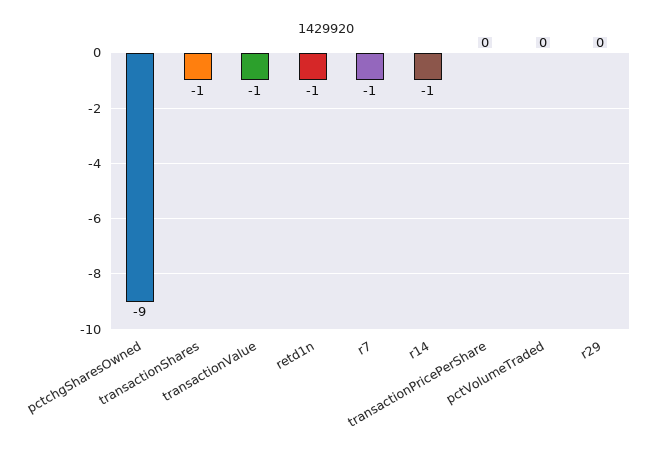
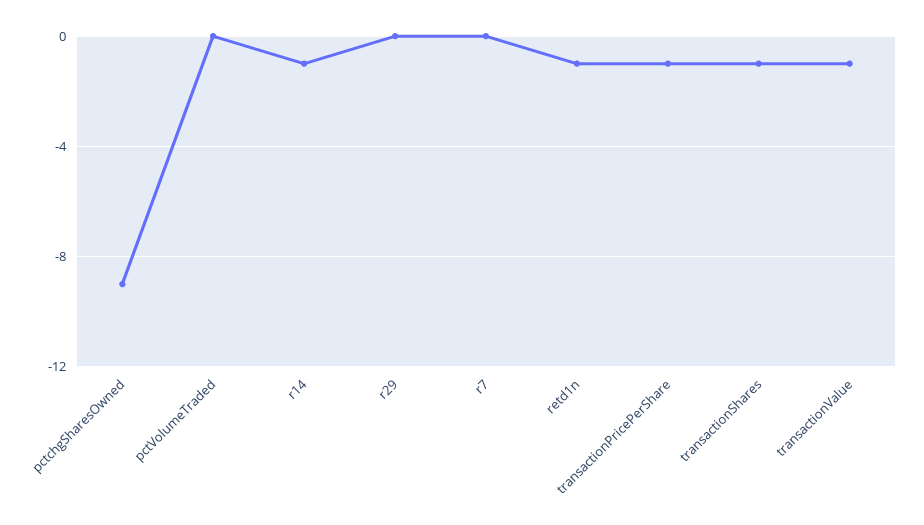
  {
    "pctchgSharesOwned": -9,
    "transactionShares": -1,
    "transactionValue": -1,
    "retd1n": -1,
-   "r7": -1,
+   "r7": 0,
    "r14": -1,
-   "transactionPricePerShare": 0,
+   "transactionPricePerShare": -1,
    "pctVolumeTraded": 0,
    "r29": 0
  }

